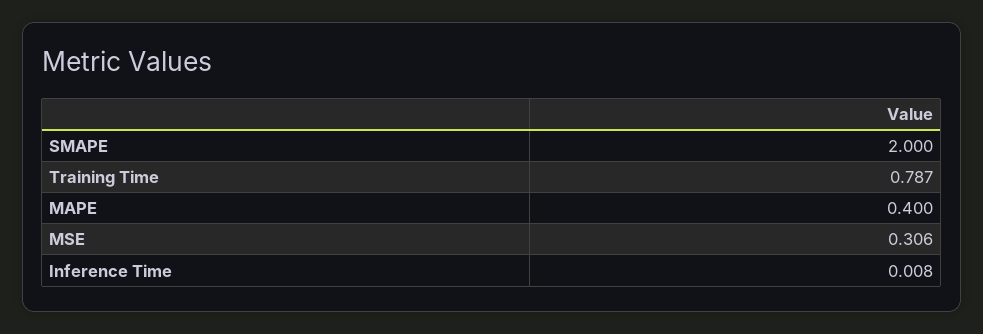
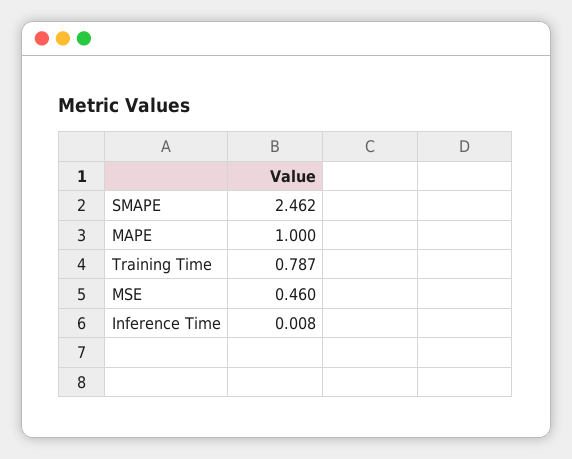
  {
-   "SMAPE": 2,
+   "SMAPE": 2.462,
    "Training Time": 0.787,
-   "MAPE": 0.4,
+   "MAPE": 1,
-   "MSE": 0.306,
+   "MSE": 0.46,
    "Inference Time": 0.008
  }

